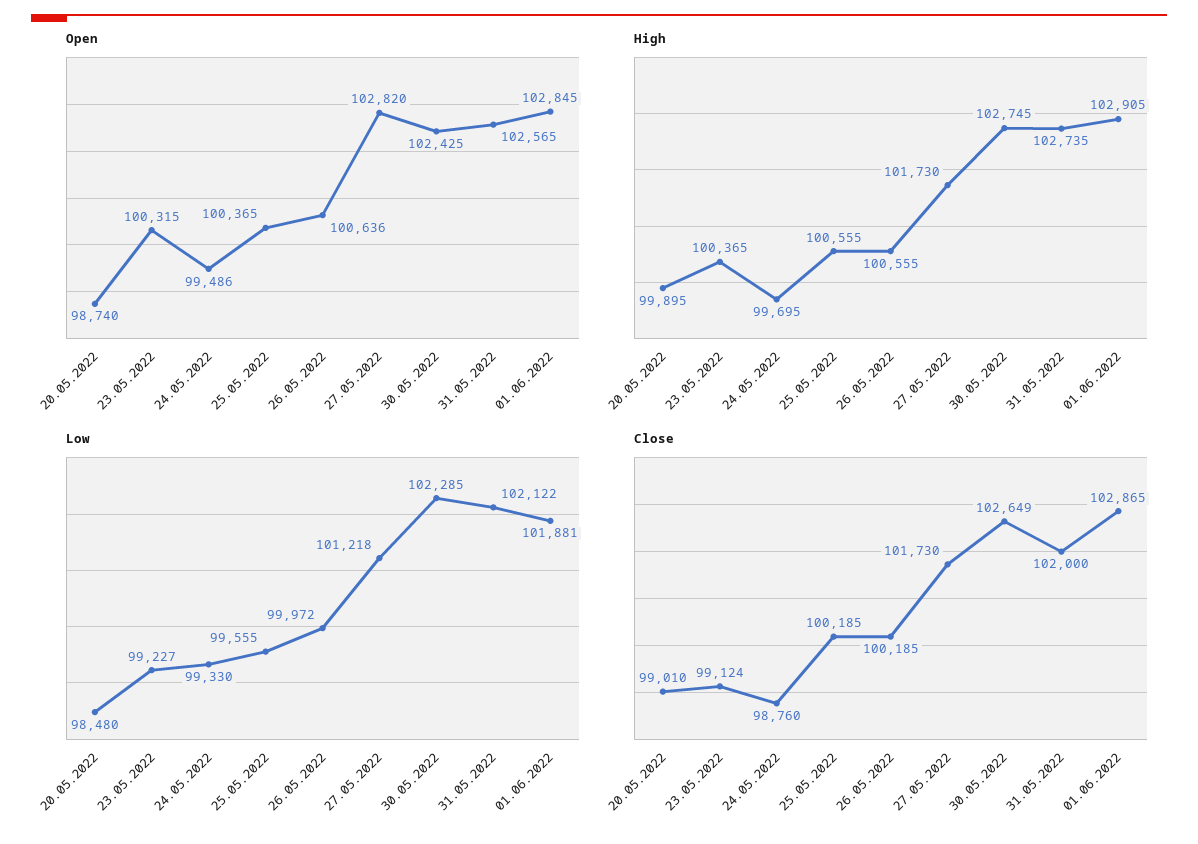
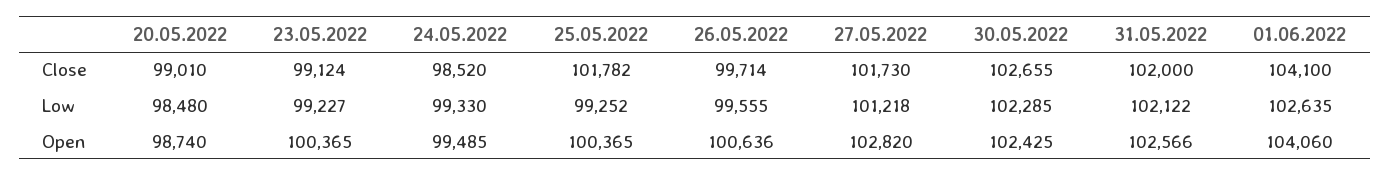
  {
    "Open": {
      "20.05.2022": 98740,
-     "23.05.2022": 100315,
+     "23.05.2022": 100365,
-     "24.05.2022": 99486,
+     "24.05.2022": 99485,
      "25.05.2022": 100365,
      "26.05.2022": 100636,
      "27.05.2022": 102820,
      "30.05.2022": 102425,
-     "31.05.2022": 102565,
+     "31.05.2022": 102566,
-     "01.06.2022": 102845
+     "01.06.2022": 104060
    },
-   "High": {
-     "20.05.2022": 99895,
-     "23.05.2022": 100365,
-     "24.05.2022": 99695,
-     "25.05.2022": 100555,
-     "26.05.2022": 100555,
-     "27.05.2022": 101730,
-     "30.05.2022": 102745,
-     "31.05.2022": 102735,
-     "01.06.2022": 102905
-   },
    "Low": {
      "20.05.2022": 98480,
      "23.05.2022": 99227,
      "24.05.2022": 99330,
-     "25.05.2022": 99555,
+     "25.05.2022": 99252,
-     "26.05.2022": 99972,
+     "26.05.2022": 99555,
      "27.05.2022": 101218,
      "30.05.2022": 102285,
      "31.05.2022": 102122,
-     "01.06.2022": 101881
+     "01.06.2022": 102635
    },
    "Close": {
      "20.05.2022": 99010,
      "23.05.2022": 99124,
-     "24.05.2022": 98760,
+     "24.05.2022": 98520,
-     "25.05.2022": 100185,
+     "25.05.2022": 101782,
-     "26.05.2022": 100185,
+     "26.05.2022": 99714,
      "27.05.2022": 101730,
-     "30.05.2022": 102649,
+     "30.05.2022": 102655,
      "31.05.2022": 102000,
-     "01.06.2022": 102865
+     "01.06.2022": 104100
    }
  }

